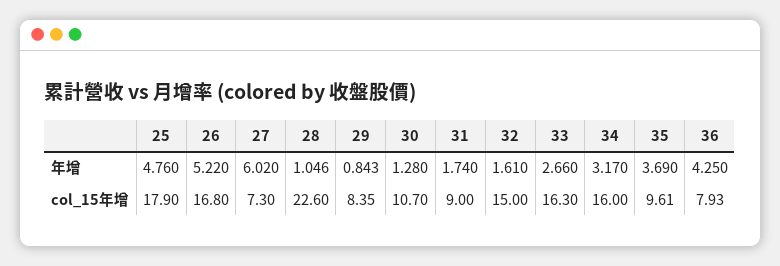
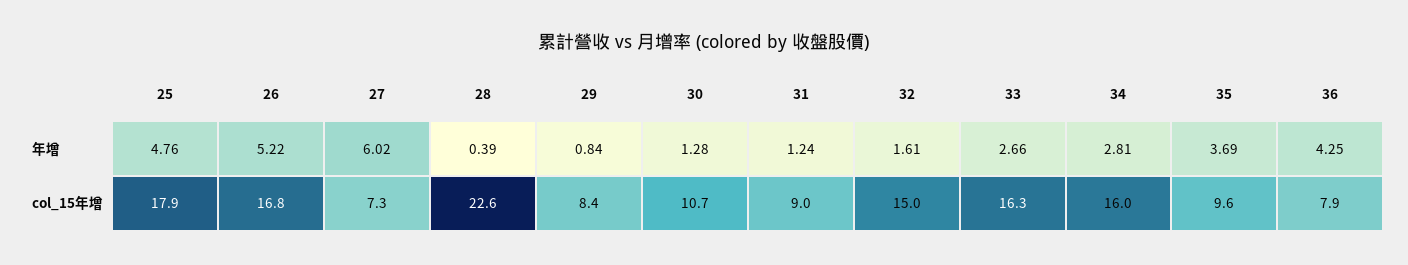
  {
    "25": {
      "年增": 4.76,
      "col_15年增": 17.9
    },
    "26": {
      "年增": 5.22,
      "col_15年增": 16.8
    },
    "27": {
      "年增": 6.02,
      "col_15年增": 7.3
    },
    "28": {
-     "年增": 1.046,
+     "年增": 0.39,
      "col_15年增": 22.6
    },
    "29": {
      "年增": 0.843,
      "col_15年增": 8.35
    },
    "30": {
      "年增": 1.28,
      "col_15年增": 10.7
    },
    "31": {
-     "年增": 1.74,
+     "年增": 1.24,
      "col_15年增": 9
    },
    "32": {
      "年增": 1.61,
      "col_15年增": 15
    },
    "33": {
      "年增": 2.66,
      "col_15年增": 16.3
    },
    "34": {
-     "年增": 3.17,
+     "年增": 2.81,
      "col_15年增": 16
    },
    "35": {
      "年增": 3.69,
      "col_15年增": 9.61
    },
    "36": {
      "年增": 4.25,
      "col_15年增": 7.93
    }
  }

